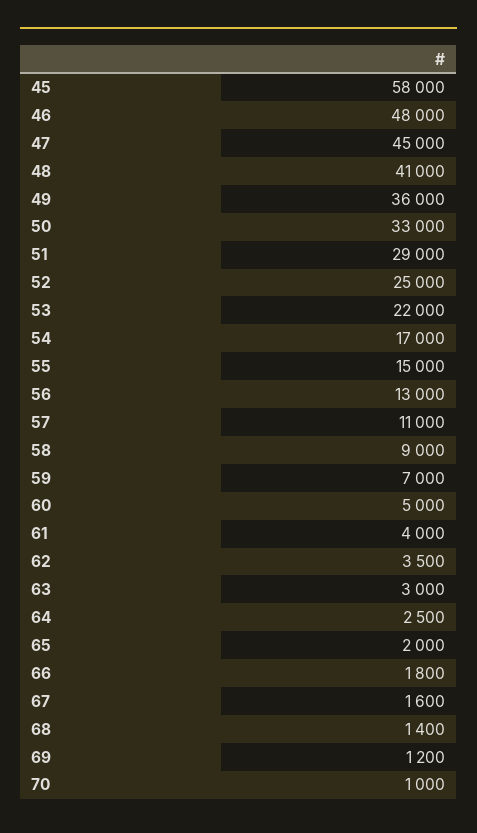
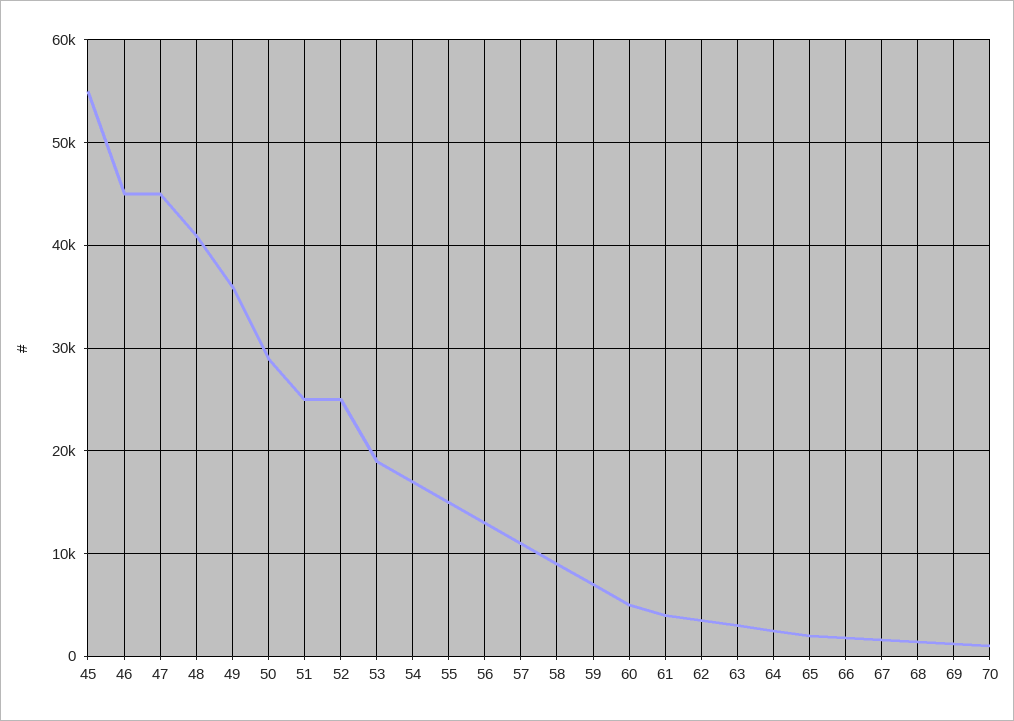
  {
-   "45": 58000,
+   "45": 55000,
-   "46": 48000,
+   "46": 45000,
    "47": 45000,
    "48": 41000,
    "49": 36000,
-   "50": 33000,
+   "50": 29000,
-   "51": 29000,
+   "51": 25000,
    "52": 25000,
-   "53": 22000,
+   "53": 19000,
    "54": 17000,
    "55": 15000,
    "56": 13000,
    "57": 11000,
    "58": 9000,
    "59": 7000,
    "60": 5000,
    "61": 4000,
    "62": 3500,
    "63": 3000,
    "64": 2500,
    "65": 2000,
    "66": 1800,
    "67": 1600,
    "68": 1400,
    "69": 1200,
    "70": 1000
  }

